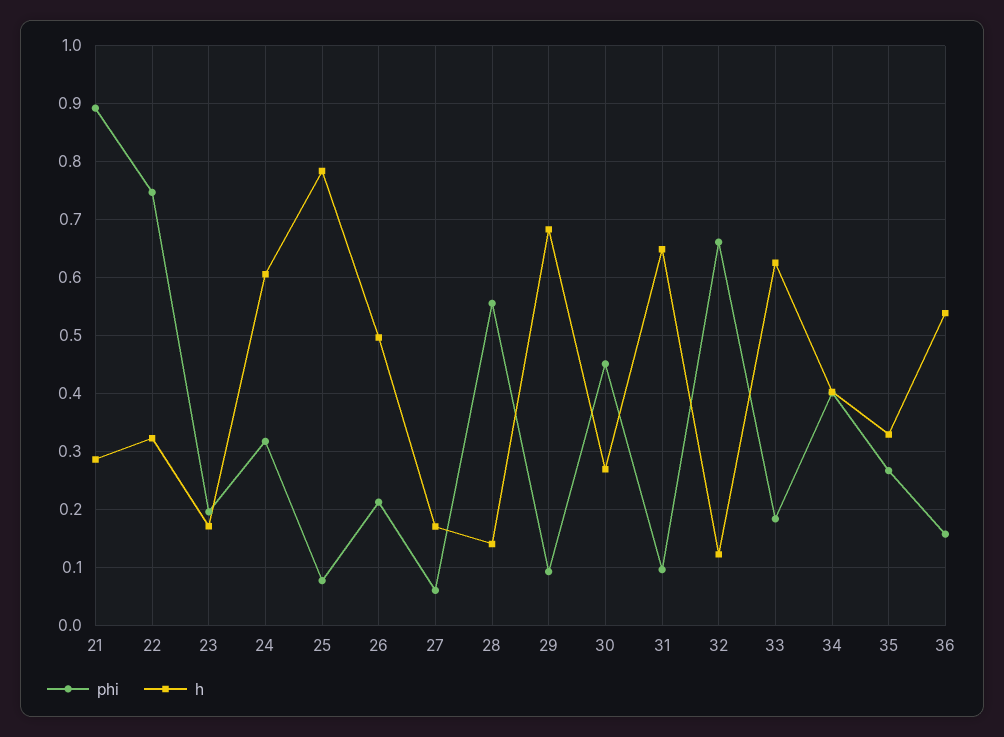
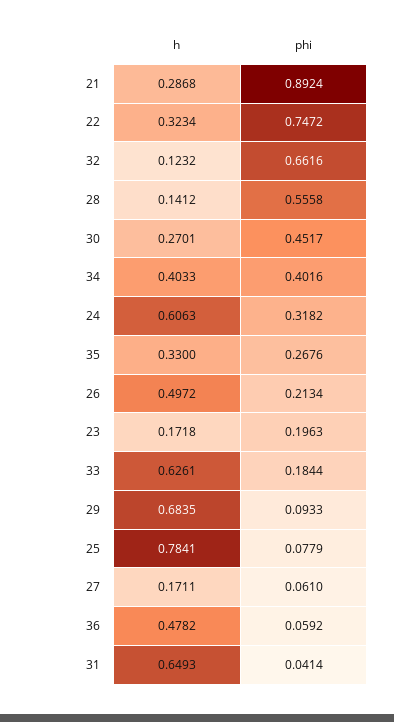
  {
    "phi": {
      "21": 0.8924,
      "22": 0.7472,
      "23": 0.1963,
      "24": 0.3182,
      "25": 0.0779,
      "26": 0.2134,
      "27": 0.061,
      "28": 0.5558,
      "29": 0.0933,
      "30": 0.4517,
-     "31": 0.1,
+     "31": 0.0414,
      "32": 0.6616,
      "33": 0.1844,
      "34": 0.4016,
      "35": 0.2676,
-     "36": 0.16
+     "36": 0.0592
    },
    "h": {
      "21": 0.2868,
      "22": 0.3234,
      "23": 0.1718,
      "24": 0.6063,
      "25": 0.7841,
      "26": 0.4972,
      "27": 0.1711,
      "28": 0.1412,
      "29": 0.6835,
      "30": 0.2701,
      "31": 0.6493,
      "32": 0.1232,
      "33": 0.6261,
      "34": 0.4033,
      "35": 0.33,
-     "36": 0.54
+     "36": 0.4782
    }
  }

